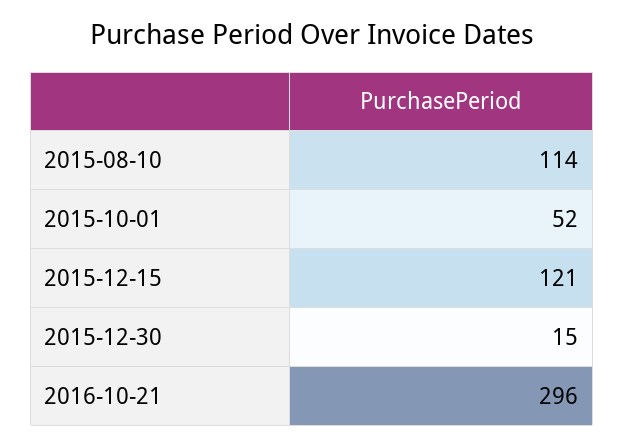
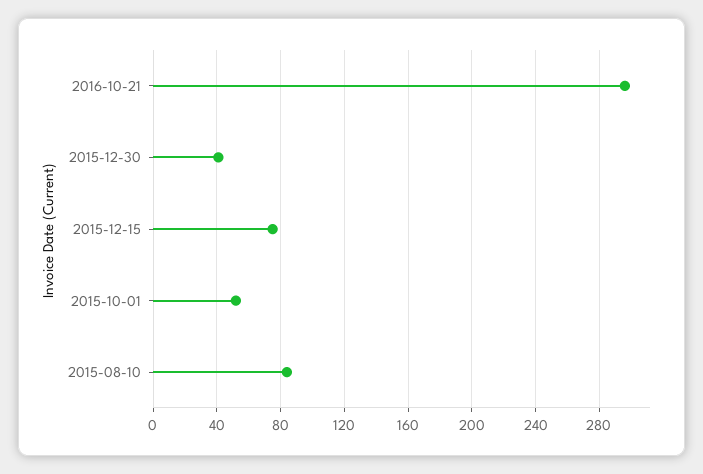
  {
-   "2015-08-10": 114,
+   "2015-08-10": 85,
    "2015-10-01": 52,
-   "2015-12-15": 121,
+   "2015-12-15": 75,
-   "2015-12-30": 15,
+   "2015-12-30": 40,
    "2016-10-21": 296
  }

